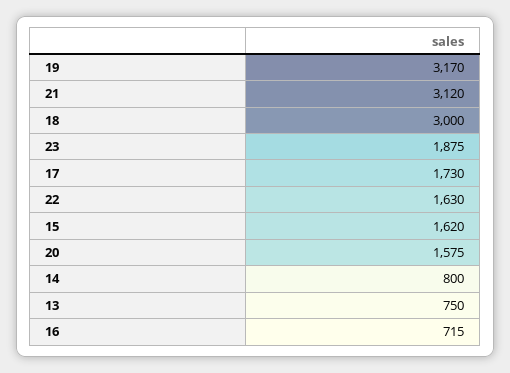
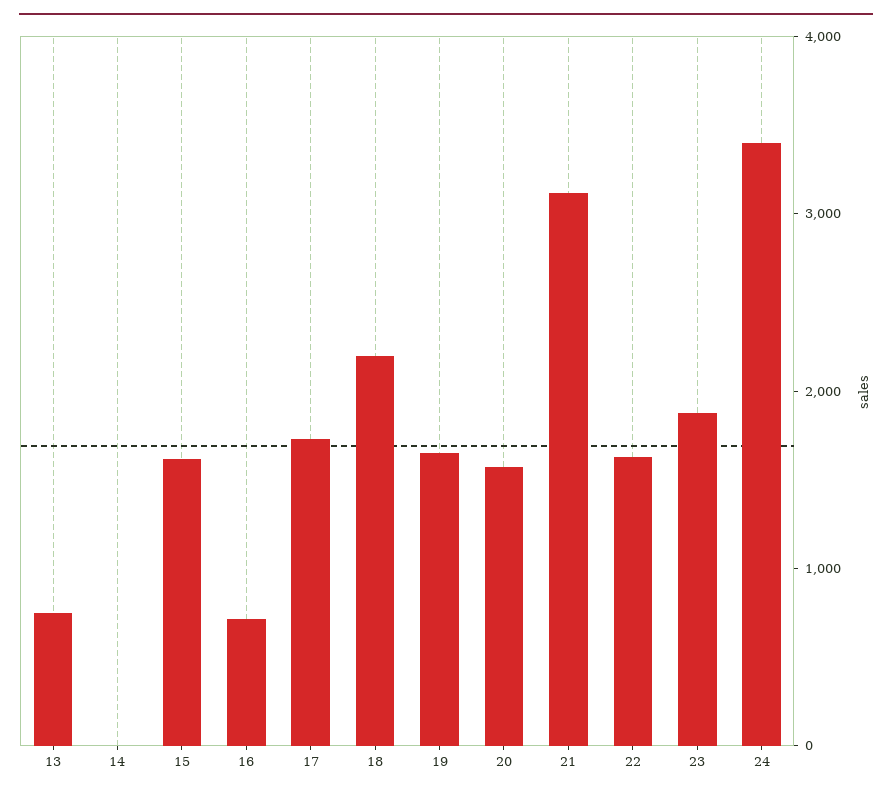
  {
-   "19": 3170,
+   "19": 1600,
    "21": 3120,
-   "18": 3000,
+   "18": 2200,
    "23": 1875,
    "17": 1730,
    "22": 1630,
    "15": 1620,
    "20": 1575,
-   "14": 800,
+   "14": 0,
    "13": 750,
-   "16": 715
+   "16": 715,
+   "24": 3400
  }

